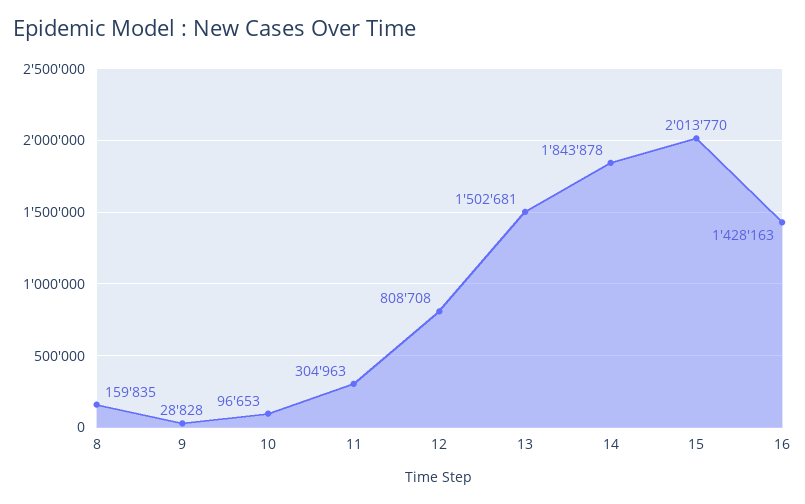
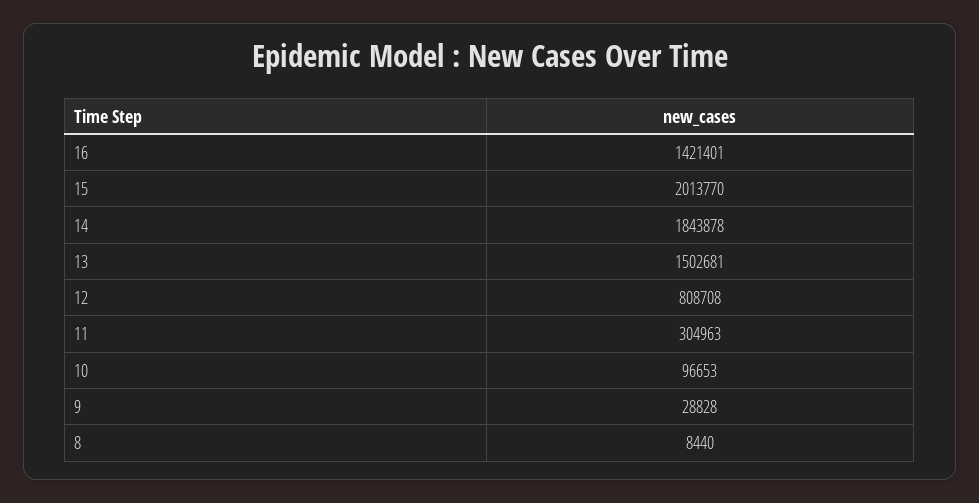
  {
-   "8": 159835,
+   "8": 8440,
    "9": 28828,
    "10": 96653,
    "11": 304963,
    "12": 808708,
    "13": 1502681,
    "14": 1843878,
    "15": 2013770,
-   "16": 1428163
+   "16": 1421401
  }

